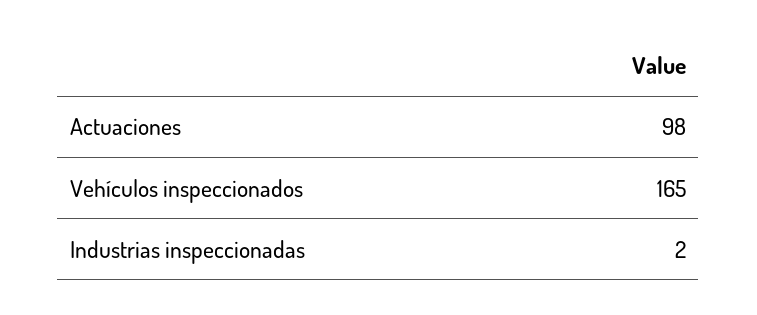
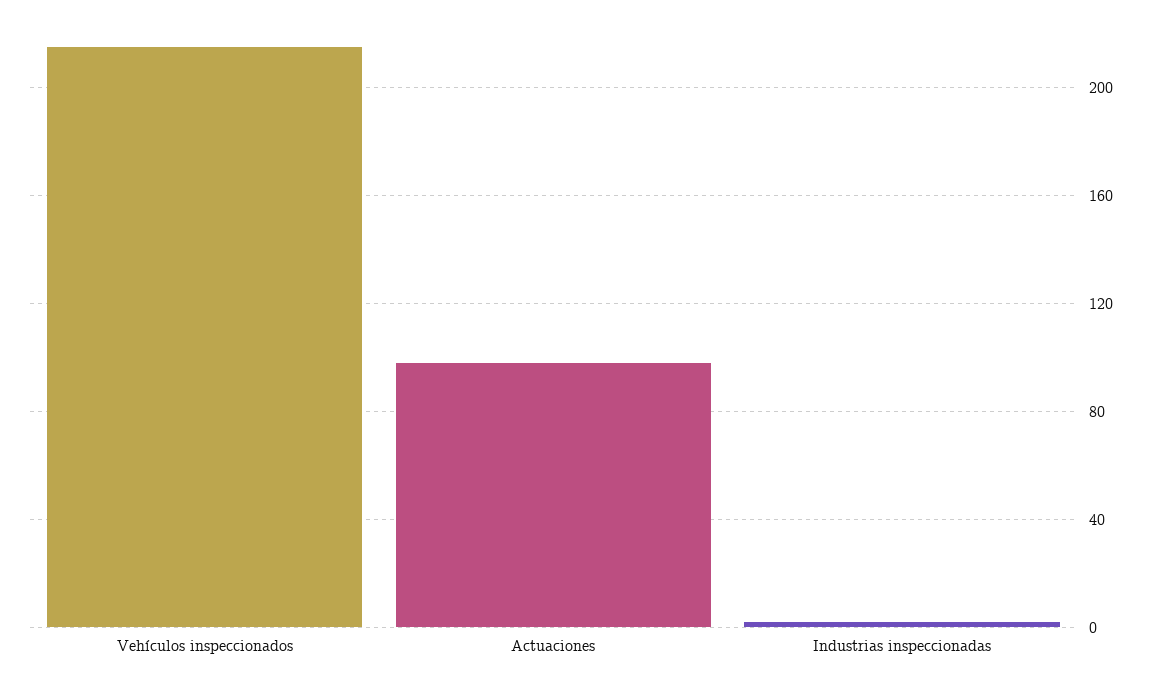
  {
    "Actuaciones": 98,
-   "Vehículos inspeccionados": 165,
+   "Vehículos inspeccionados": 215,
    "Industrias inspeccionadas": 2
  }

